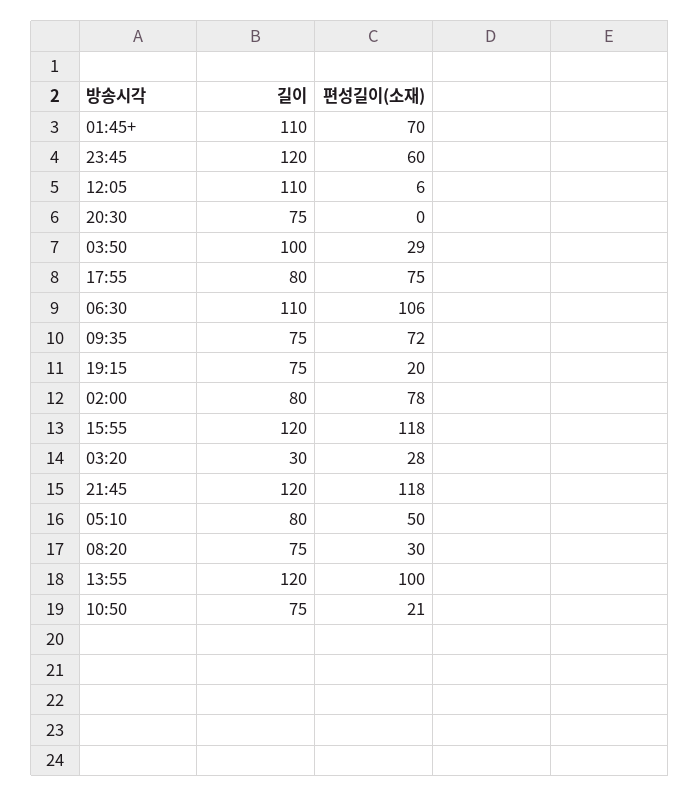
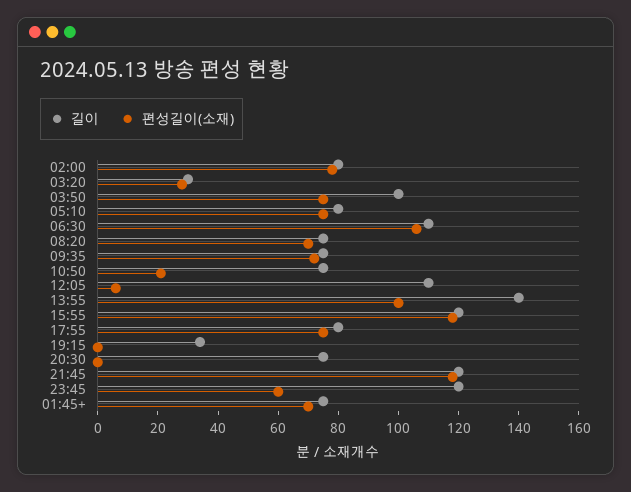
  {
    "길이": {
-     "01:45+": 110,
+     "01:45+": 75,
      "23:45": 120,
      "12:05": 110,
      "20:30": 75,
      "03:50": 100,
      "17:55": 80,
      "06:30": 110,
      "09:35": 75,
-     "19:15": 75,
+     "19:15": 35,
      "02:00": 80,
      "15:55": 120,
      "03:20": 30,
      "21:45": 120,
      "05:10": 80,
      "08:20": 75,
-     "13:55": 120,
+     "13:55": 140,
      "10:50": 75
    },
    "편성길이(소재)": {
      "01:45+": 70,
      "23:45": 60,
      "12:05": 6,
      "20:30": 0,
-     "03:50": 29,
+     "03:50": 75,
      "17:55": 75,
      "06:30": 106,
      "09:35": 72,
-     "19:15": 20,
+     "19:15": 0,
      "02:00": 78,
      "15:55": 118,
      "03:20": 28,
      "21:45": 118,
-     "05:10": 50,
+     "05:10": 75,
-     "08:20": 30,
+     "08:20": 70,
      "13:55": 100,
      "10:50": 21
    }
  }

